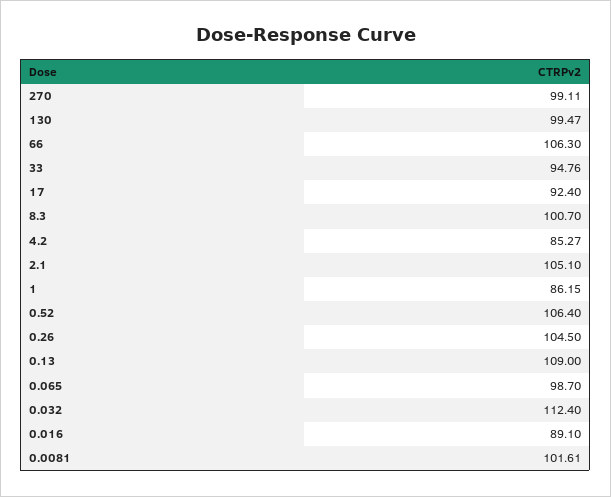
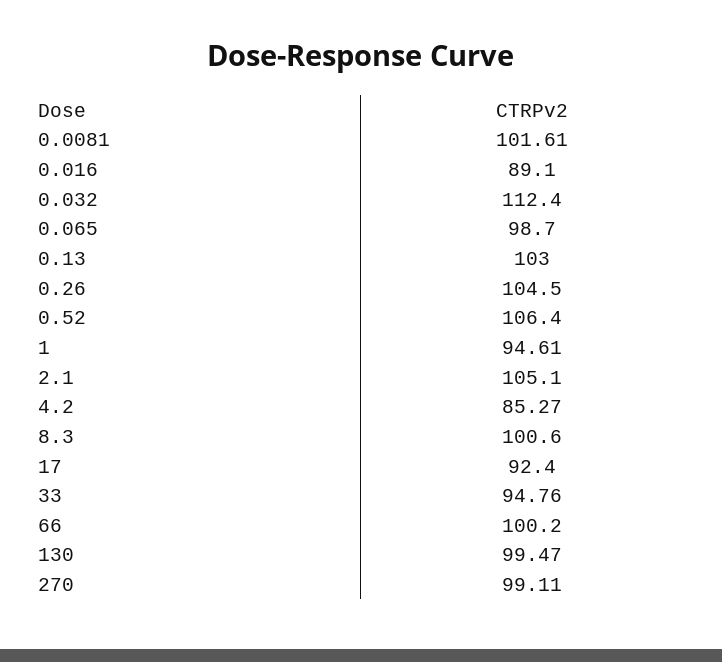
  {
    "270": 99.11,
    "130": 99.47,
-   "66": 106.3,
+   "66": 100.2,
    "33": 94.76,
    "17": 92.4,
-   "8.3": 100.7,
+   "8.3": 100.6,
    "4.2": 85.27,
    "2.1": 105.1,
-   "1": 86.15,
+   "1": 94.61,
    "0.52": 106.4,
    "0.26": 104.5,
-   "0.13": 109,
+   "0.13": 103,
    "0.065": 98.7,
    "0.032": 112.4,
    "0.016": 89.1,
    "0.0081": 101.61
  }

